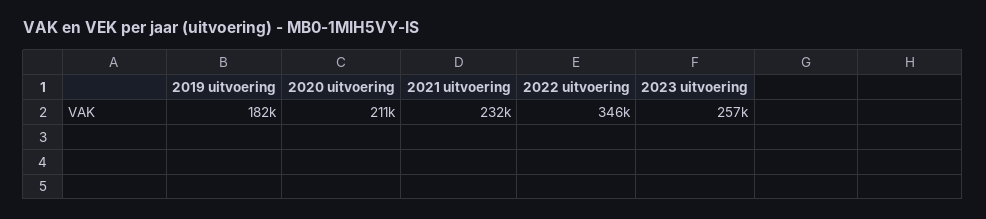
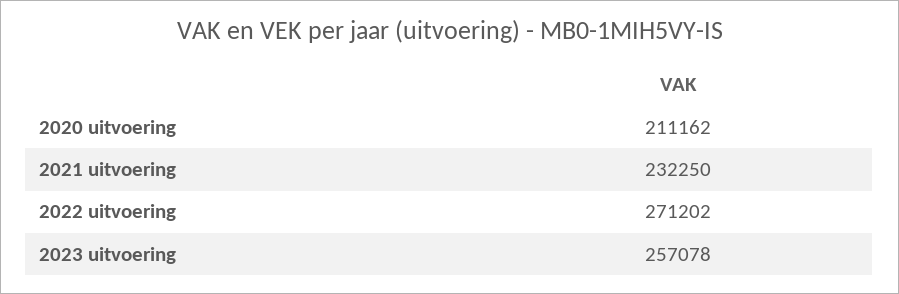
  {
-   "2019 uitvoering": 182000,
    "2020 uitvoering": 211162,
    "2021 uitvoering": 232250,
-   "2022 uitvoering": 346000,
+   "2022 uitvoering": 271202,
    "2023 uitvoering": 257078
  }

